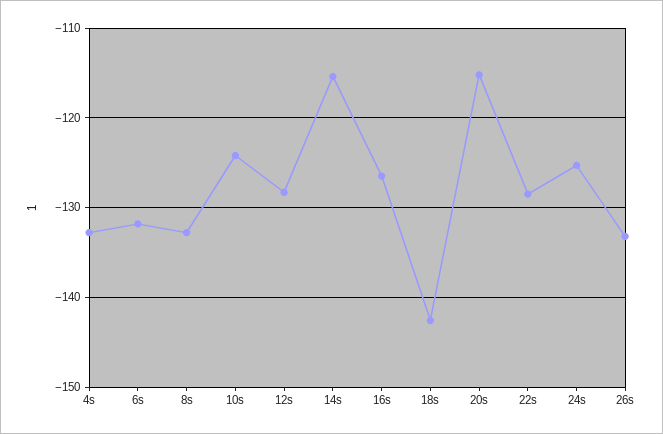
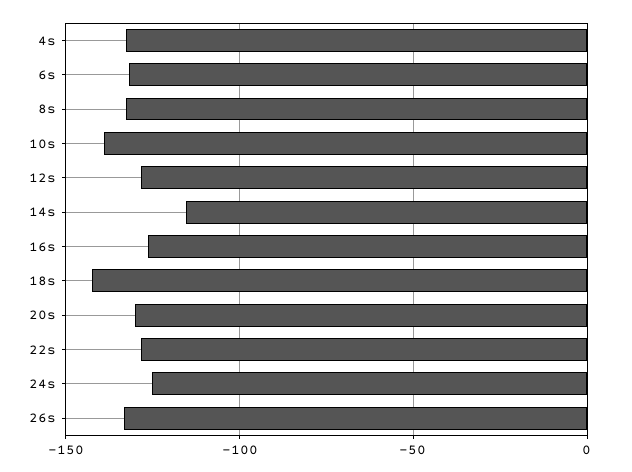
  {
    "4s": -133,
    "6s": -132,
    "8s": -133,
-   "10s": -124,
+   "10s": -140,
    "12s": -128,
    "14s": -115,
    "16s": -127,
    "18s": -143,
-   "20s": -115,
+   "20s": -130,
    "22s": -129,
    "24s": -125,
    "26s": -133
  }

